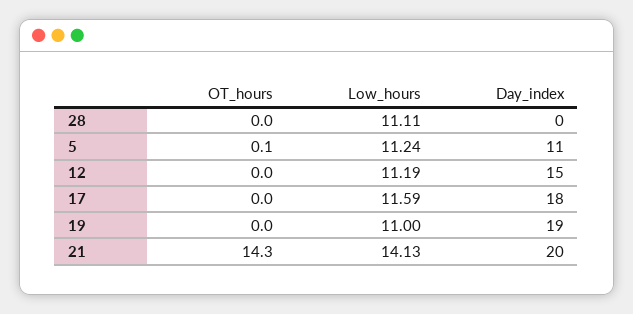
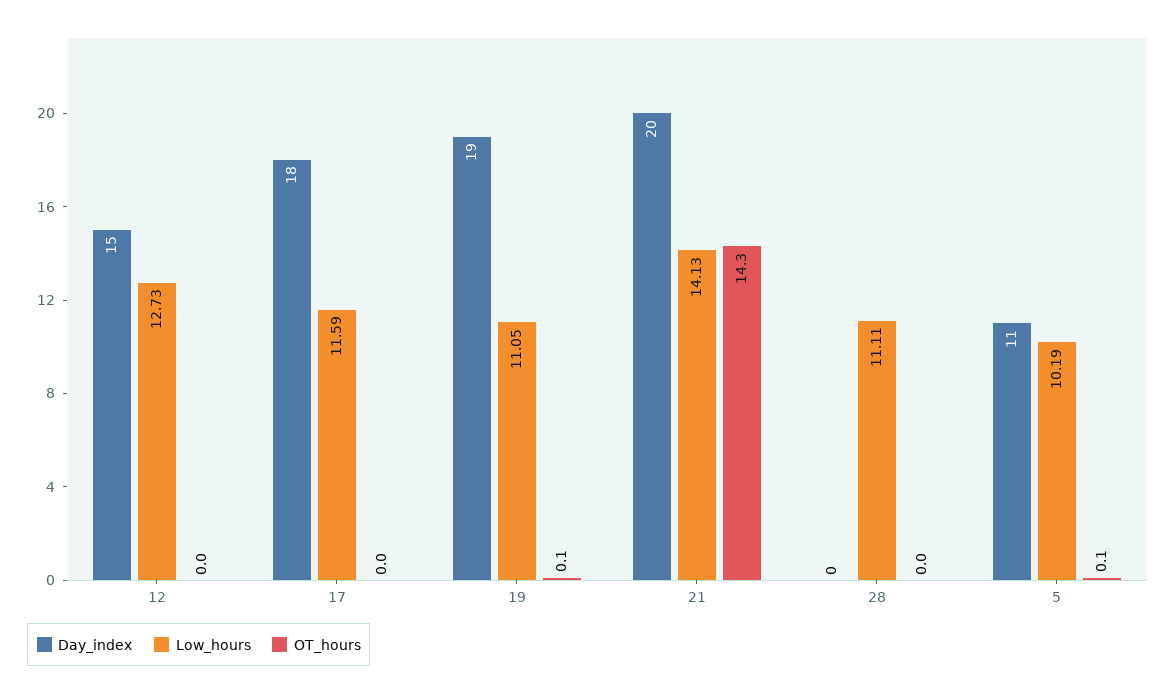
  {
    "OT_hours": {
      "28": 0,
      "5": 0.1,
      "12": 0,
      "17": 0,
-     "19": 0,
+     "19": 0.1,
      "21": 14.3
    },
    "Low_hours": {
      "28": 11.11,
-     "5": 11.24,
+     "5": 10.19,
-     "12": 11.19,
+     "12": 12.73,
      "17": 11.59,
-     "19": 11,
+     "19": 11.05,
      "21": 14.13
    },
    "Day_index": {
      "28": 0,
      "5": 11,
      "12": 15,
      "17": 18,
      "19": 19,
      "21": 20
    }
  }

